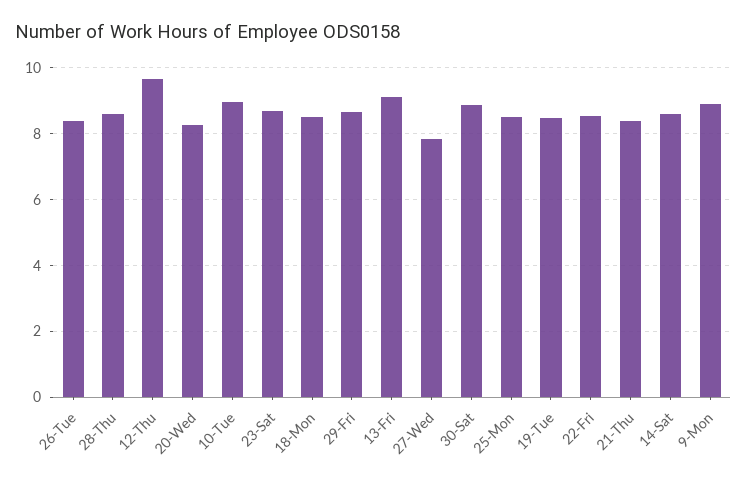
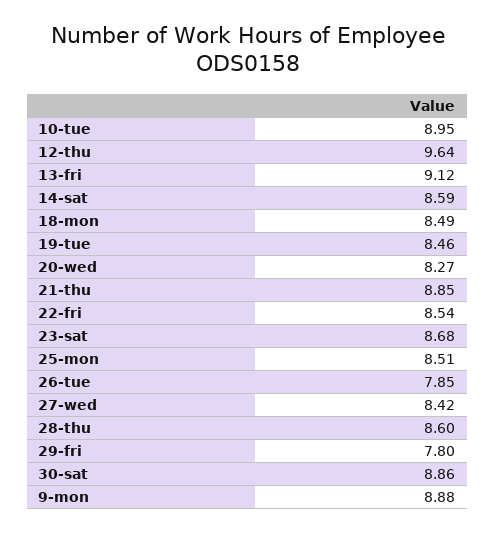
  {
-   "26-Tue": 8.4,
+   "26-Tue": 7.85,
    "28-Thu": 8.6,
    "12-Thu": 9.64,
    "20-Wed": 8.27,
    "10-Tue": 8.95,
    "23-Sat": 8.68,
    "18-Mon": 8.49,
-   "29-Fri": 8.6,
+   "29-Fri": 7.8,
    "13-Fri": 9.12,
-   "27-Wed": 7.8,
+   "27-Wed": 8.42,
    "30-Sat": 8.86,
    "25-Mon": 8.51,
    "19-Tue": 8.46,
    "22-Fri": 8.54,
-   "21-Thu": 8.4,
+   "21-Thu": 8.85,
    "14-Sat": 8.59,
    "9-Mon": 8.88
  }

